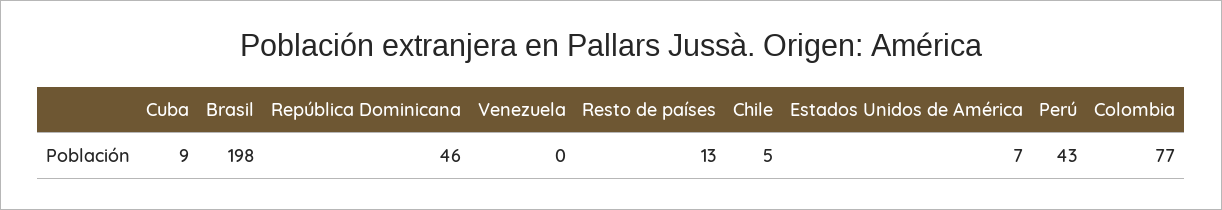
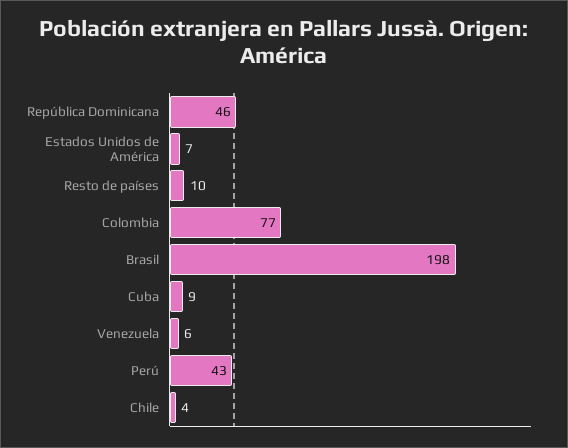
  {
    "Cuba": 9,
    "Brasil": 198,
    "República Dominicana": 46,
-   "Venezuela": 0,
+   "Venezuela": 6,
-   "Resto de países": 13,
+   "Resto de países": 10,
-   "Chile": 5,
+   "Chile": 4,
    "Estados Unidos de América": 7,
    "Perú": 43,
    "Colombia": 77
  }

